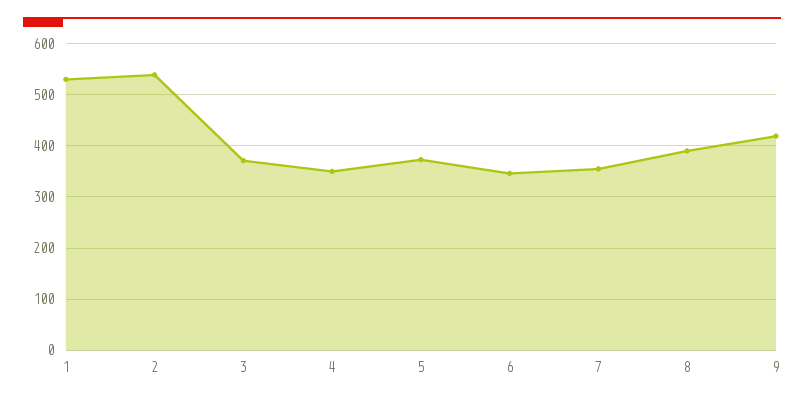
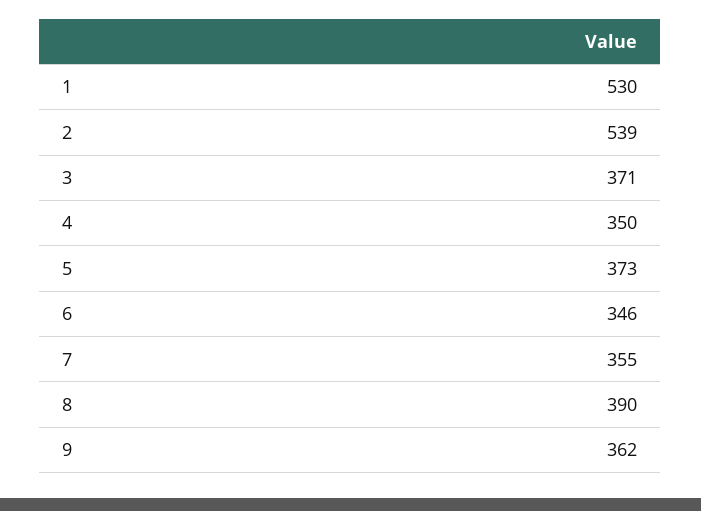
  {
    "1": 530,
    "2": 539,
    "3": 371,
    "4": 350,
    "5": 373,
    "6": 346,
    "7": 355,
    "8": 390,
-   "9": 420
+   "9": 362
  }

